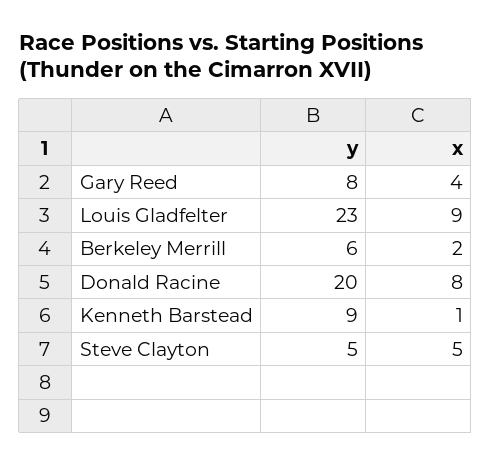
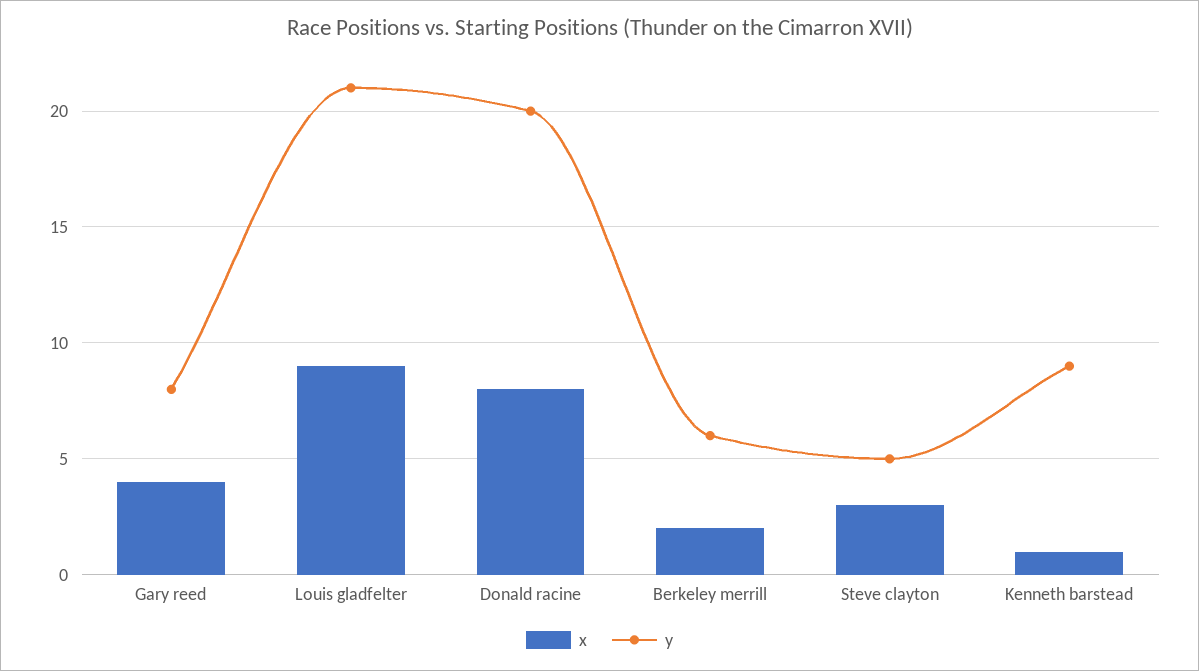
  {
    "y": {
      "Gary Reed": 8,
-     "Louis Gladfelter": 23,
+     "Louis Gladfelter": 21,
      "Berkeley Merrill": 6,
      "Donald Racine": 20,
      "Kenneth Barstead": 9,
      "Steve Clayton": 5
    },
    "x": {
      "Gary Reed": 4,
      "Louis Gladfelter": 9,
      "Berkeley Merrill": 2,
      "Donald Racine": 8,
      "Kenneth Barstead": 1,
-     "Steve Clayton": 5
+     "Steve Clayton": 3
    }
  }

